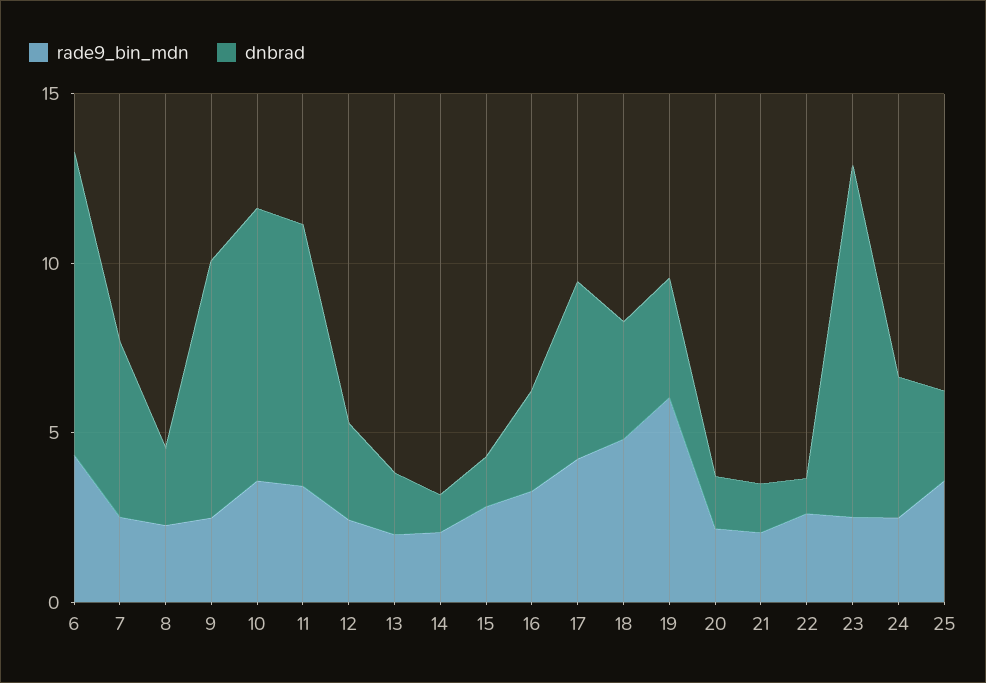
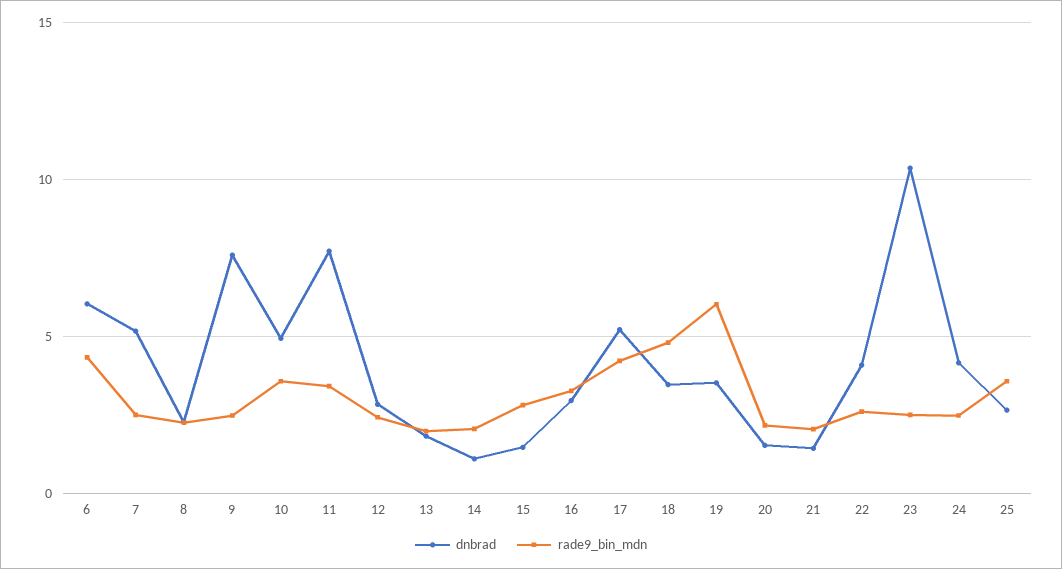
  {
    "rade9_bin_mdn": {
      "6": 4.5,
      "7": 2.5,
      "8": 2.5,
      "9": 2.5,
      "10": 3.5,
      "11": 3.5,
      "12": 2.5,
      "13": 2,
      "14": 2,
      "15": 3,
      "16": 3.5,
      "17": 4,
      "18": 5,
      "19": 6,
      "20": 2,
      "21": 2,
      "22": 2.5,
      "23": 2.5,
      "24": 2.5,
      "25": 3.5
    },
    "dnbrad": {
-     "6": 9,
+     "6": 6,
      "7": 5,
      "8": 2.5,
      "9": 7.5,
-     "10": 8,
+     "10": 5,
      "11": 7.5,
      "12": 3,
      "13": 2,
      "14": 1,
      "15": 1.5,
      "16": 3,
      "17": 5,
      "18": 3.5,
      "19": 3.5,
      "20": 1.5,
      "21": 1.5,
-     "22": 1,
+     "22": 4,
      "23": 10.5,
      "24": 4,
      "25": 2.5
    }
  }

